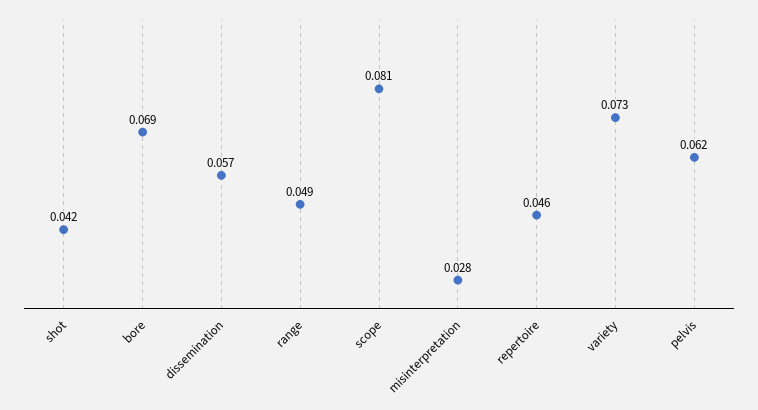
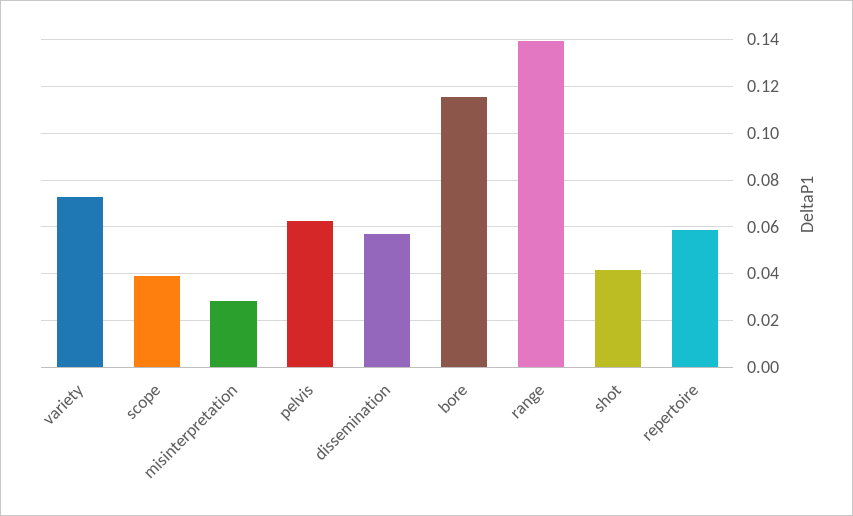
  {
    "shot": 0.042,
-   "bore": 0.069,
+   "bore": 0.115,
    "dissemination": 0.057,
-   "range": 0.049,
+   "range": 0.14,
-   "scope": 0.081,
+   "scope": 0.04,
    "misinterpretation": 0.028,
-   "repertoire": 0.046,
+   "repertoire": 0.06,
    "variety": 0.073,
    "pelvis": 0.062
  }

